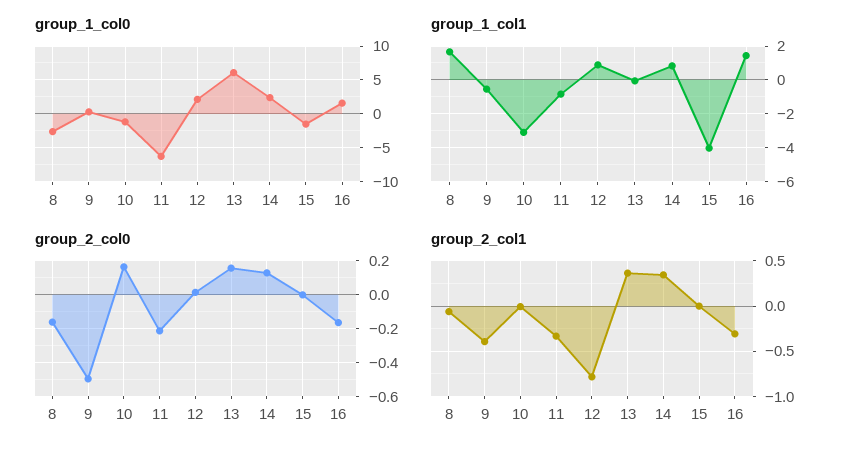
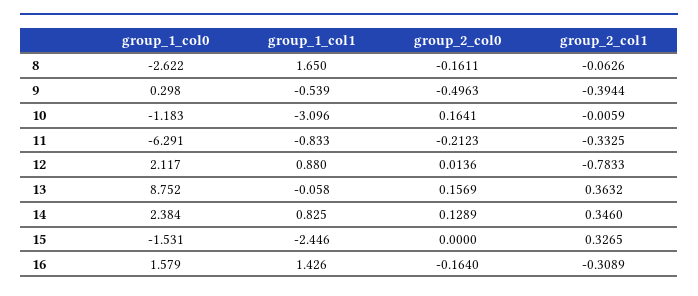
  {
    "group_1_col0": {
      "8": -2.622,
      "9": 0.298,
      "10": -1.183,
      "11": -6.291,
      "12": 2.117,
-     "13": 6,
+     "13": 8.752,
      "14": 2.384,
      "15": -1.531,
      "16": 1.579
    },
    "group_1_col1": {
      "8": 1.65,
      "9": -0.539,
      "10": -3.096,
      "11": -0.833,
      "12": 0.88,
      "13": -0.058,
      "14": 0.825,
-     "15": -4,
+     "15": -2.446,
      "16": 1.426
    },
    "group_2_col0": {
      "8": -0.1611,
      "9": -0.4963,
      "10": 0.1641,
      "11": -0.2123,
      "12": 0.0136,
      "13": 0.1569,
      "14": 0.1289,
      "15": 0,
      "16": -0.164
    },
    "group_2_col1": {
      "8": -0.0626,
      "9": -0.3944,
      "10": -0.0059,
      "11": -0.3325,
      "12": -0.7833,
      "13": 0.3632,
      "14": 0.346,
-     "15": 0,
+     "15": 0.3265,
      "16": -0.3089
    }
  }

